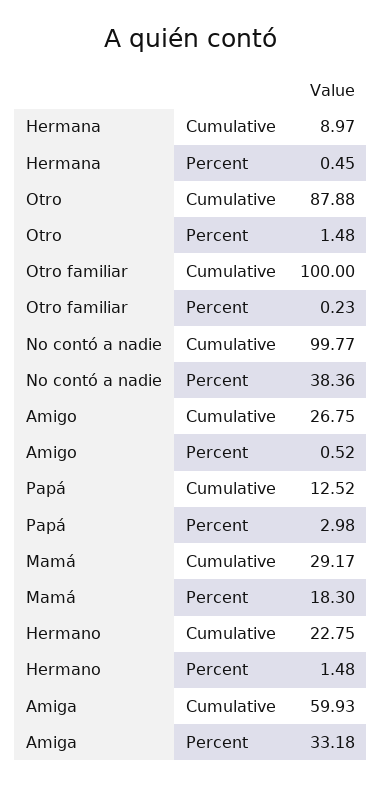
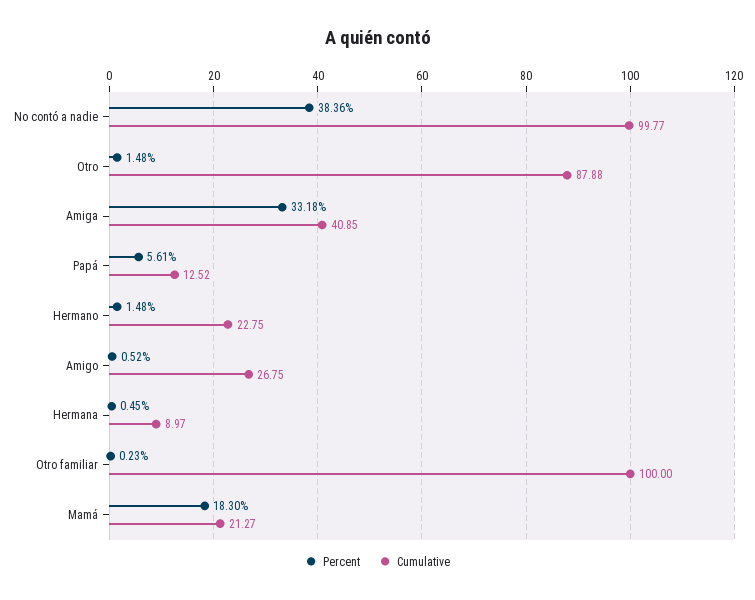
  {
    "Cumulative": {
      "Hermana": 8.97,
      "Otro": 87.88,
      "Otro familiar": 100,
      "No contó a nadie": 99.77,
      "Amigo": 26.75,
      "Papá": 12.52,
-     "Mamá": 29.17,
+     "Mamá": 21.27,
      "Hermano": 22.75,
-     "Amiga": 59.93
+     "Amiga": 40.85
    },
    "Percent": {
      "Hermana": 0.45,
      "Otro": 1.48,
      "Otro familiar": 0.23,
      "No contó a nadie": 38.36,
      "Amigo": 0.52,
-     "Papá": 2.98,
+     "Papá": 5.61,
      "Mamá": 18.3,
      "Hermano": 1.48,
      "Amiga": 33.18
    }
  }

